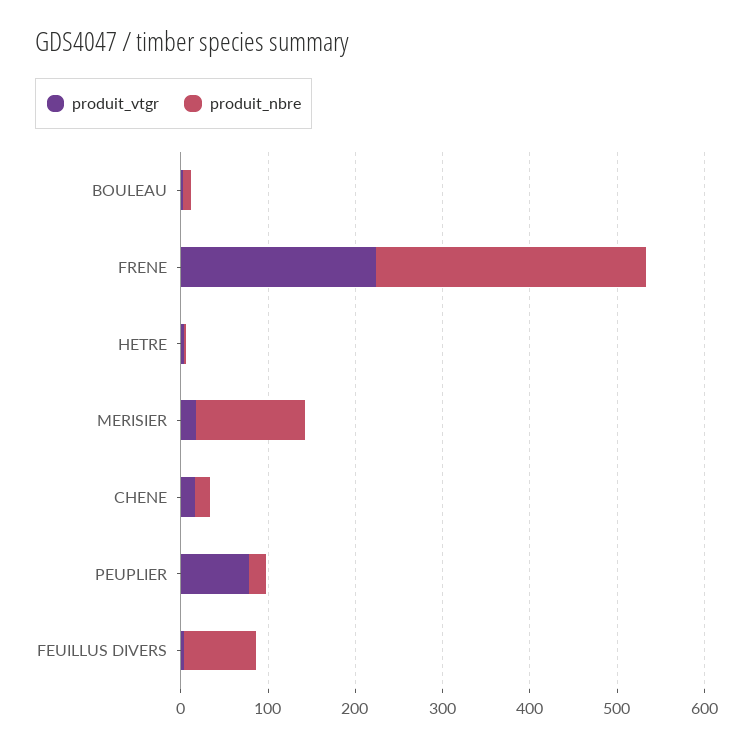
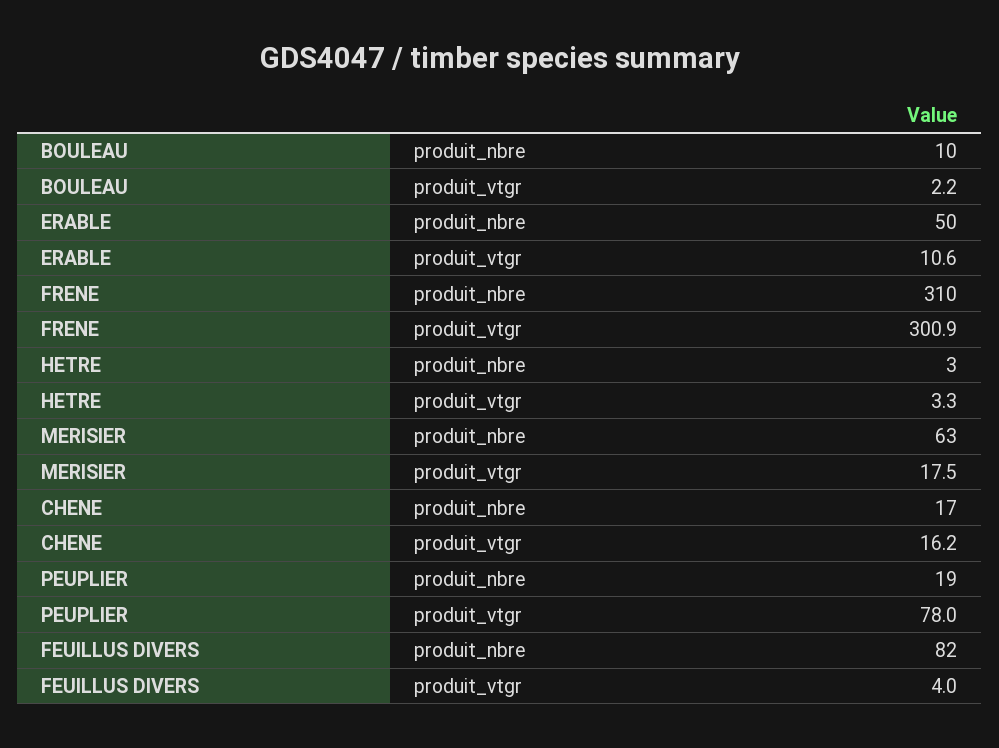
  {
    "produit_vtgr": {
      "BOULEAU": 2.2,
-     "FRENE": 220,
+     "FRENE": 300.9,
      "HETRE": 3.3,
      "MERISIER": 17.5,
      "CHENE": 16.2,
      "PEUPLIER": 78,
-     "FEUILLUS DIVERS": 4
+     "FEUILLUS DIVERS": 4,
+     "ERABLE": 10.6
    },
    "produit_nbre": {
      "BOULEAU": 10,
      "FRENE": 310,
      "HETRE": 3,
-     "MERISIER": 120,
+     "MERISIER": 63,
      "CHENE": 17,
      "PEUPLIER": 19,
-     "FEUILLUS DIVERS": 82
+     "FEUILLUS DIVERS": 82,
+     "ERABLE": 50
    }
  }

